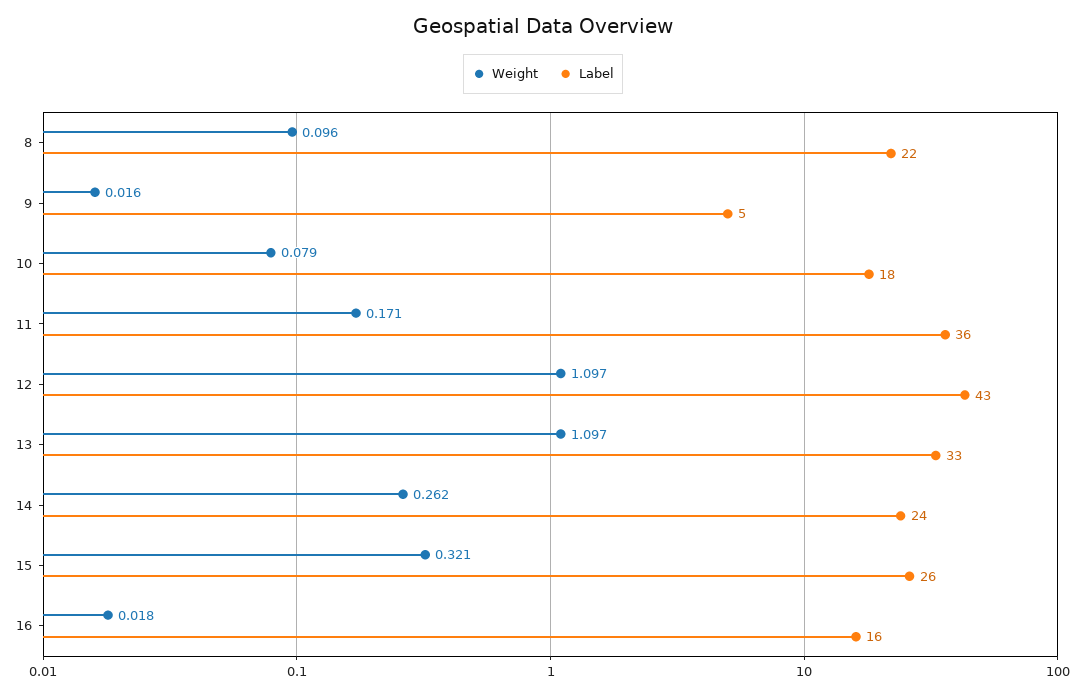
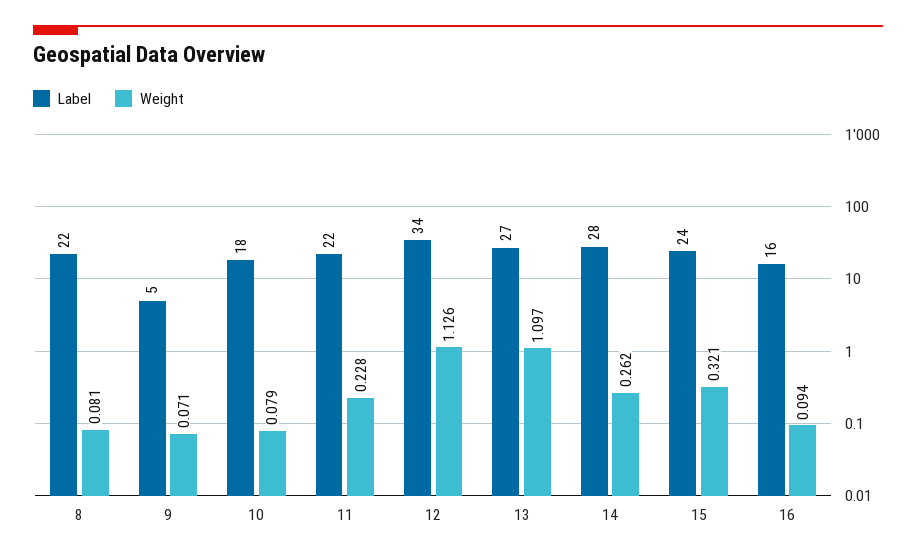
  {
    "Weight": {
-     "8": 0.096,
+     "8": 0.081,
-     "9": 0.016,
+     "9": 0.071,
      "10": 0.079,
-     "11": 0.171,
+     "11": 0.228,
-     "12": 1.097,
+     "12": 1.126,
      "13": 1.097,
      "14": 0.262,
      "15": 0.321,
-     "16": 0.018
+     "16": 0.094
    },
    "Label": {
      "8": 22,
      "9": 5,
      "10": 18,
-     "11": 36,
+     "11": 22,
-     "12": 43,
+     "12": 34,
-     "13": 33,
+     "13": 27,
-     "14": 24,
+     "14": 28,
-     "15": 26,
+     "15": 24,
      "16": 16
    }
  }

